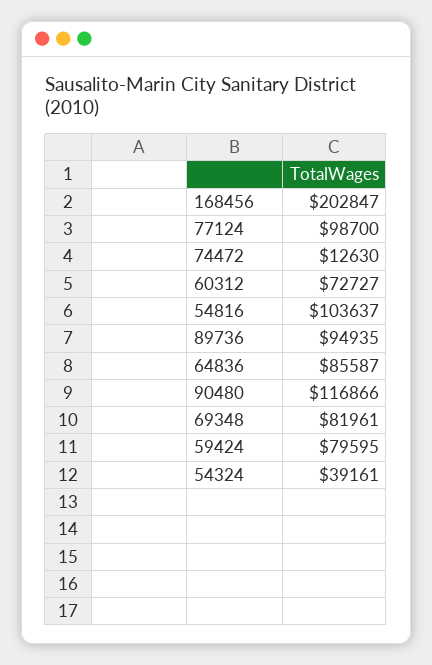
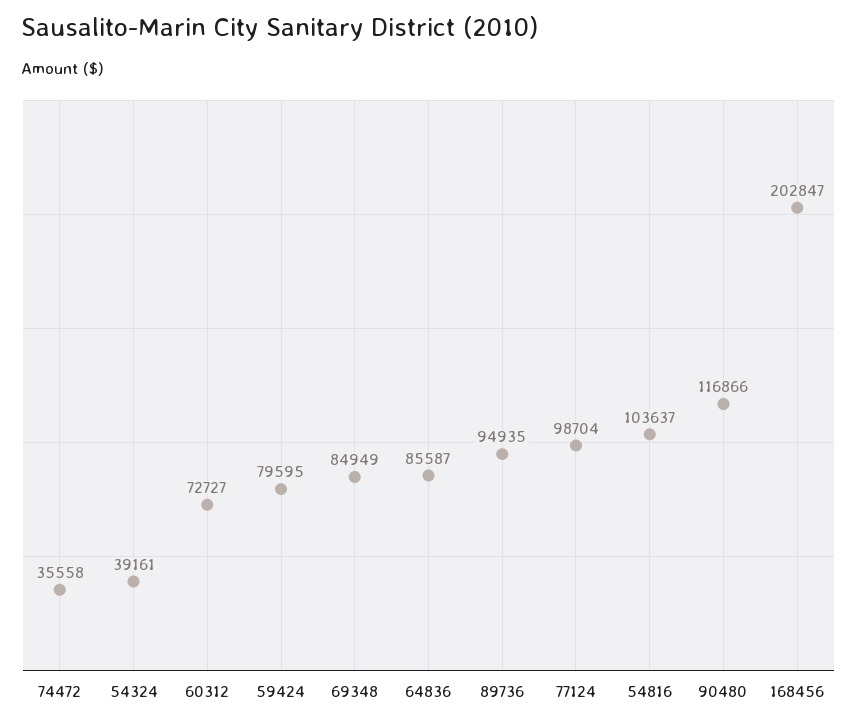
  {
    "168456": 202847,
-   "77124": 98700,
+   "77124": 98704,
-   "74472": 12630,
+   "74472": 35558,
    "60312": 72727,
    "54816": 103637,
    "89736": 94935,
    "64836": 85587,
    "90480": 116866,
-   "69348": 81961,
+   "69348": 84949,
    "59424": 79595,
    "54324": 39161
  }

